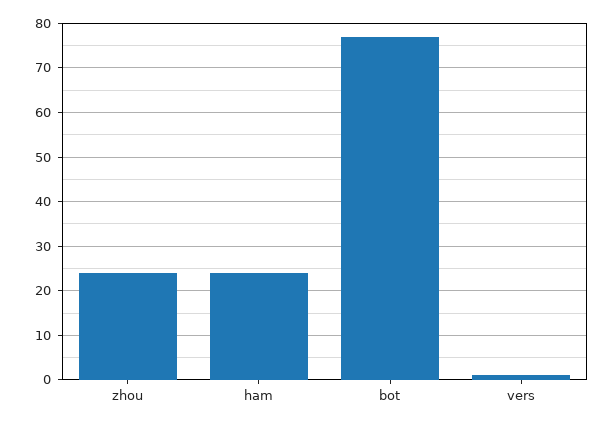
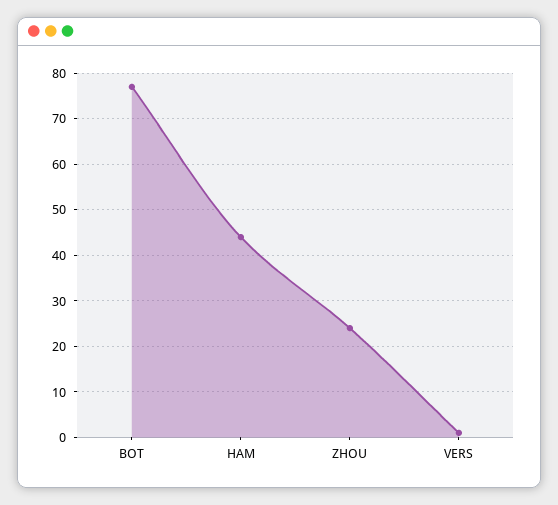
  {
    "zhou": 25,
-   "ham": 25,
+   "ham": 45,
    "bot": 75,
    "vers": 0
  }

